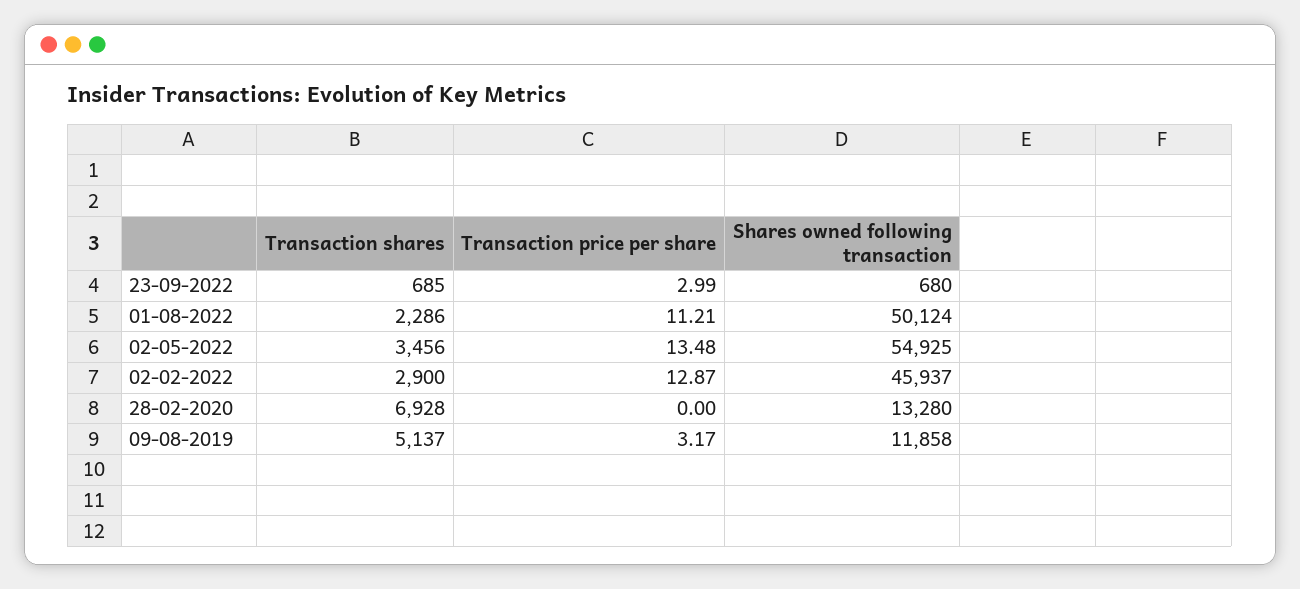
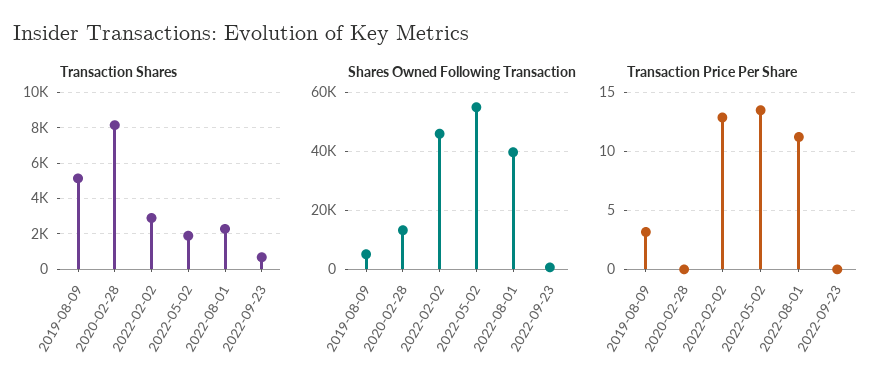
  {
    "Transaction shares": {
      "23-09-2022": 685,
      "01-08-2022": 2286,
-     "02-05-2022": 3456,
+     "02-05-2022": 2000,
      "02-02-2022": 2900,
-     "28-02-2020": 6928,
+     "28-02-2020": 8000,
      "09-08-2019": 5137
    },
    "Transaction price per share": {
-     "23-09-2022": 2.99,
+     "23-09-2022": 0,
      "01-08-2022": 11.21,
      "02-05-2022": 13.48,
      "02-02-2022": 12.87,
      "28-02-2020": 0,
      "09-08-2019": 3.17
    },
    "Shares owned following transaction": {
      "23-09-2022": 680,
-     "01-08-2022": 50124,
+     "01-08-2022": 40000,
      "02-05-2022": 54925,
      "02-02-2022": 45937,
      "28-02-2020": 13280,
-     "09-08-2019": 11858
+     "09-08-2019": 5000
    }
  }

